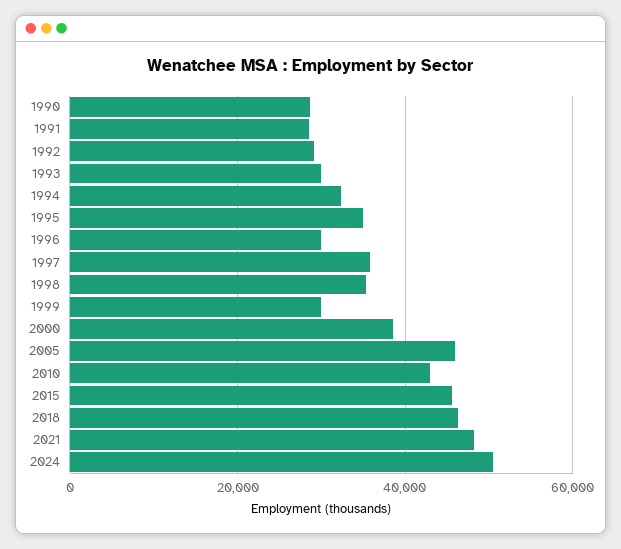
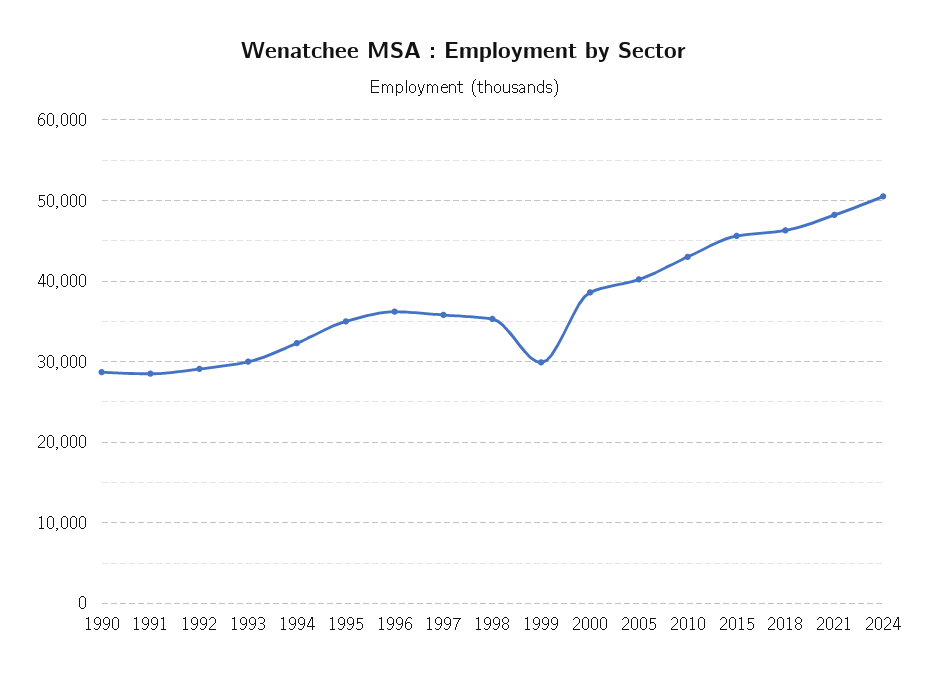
  {
    "1990": 29000,
    "1991": 29000,
    "1992": 29000,
    "1993": 30000,
    "1994": 32000,
    "1995": 35000,
-   "1996": 30000,
+   "1996": 36000,
    "1997": 36000,
    "1998": 35000,
    "1999": 30000,
    "2000": 39000,
-   "2005": 46000,
+   "2005": 40000,
    "2010": 43000,
    "2015": 46000,
    "2018": 46000,
    "2021": 48000,
    "2024": 51000
  }

